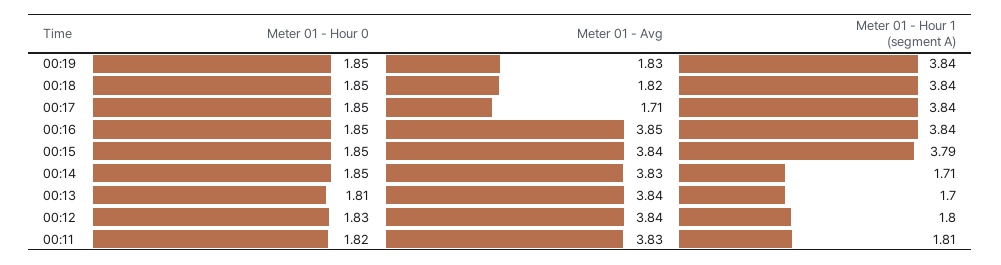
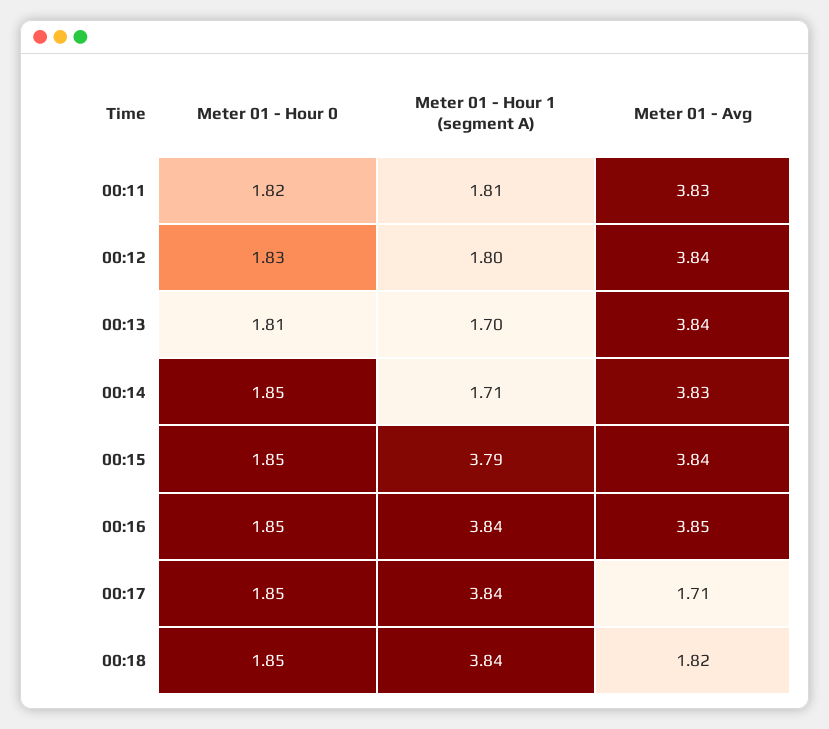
  {
    "Meter 01 - Hour 0": {
-     "00:19": 1.85,
      "00:18": 1.85,
      "00:17": 1.85,
      "00:16": 1.85,
      "00:15": 1.85,
      "00:14": 1.85,
      "00:13": 1.81,
      "00:12": 1.83,
      "00:11": 1.82
    },
    "Meter 01 - Avg": {
-     "00:19": 1.83,
      "00:18": 1.82,
      "00:17": 1.71,
      "00:16": 3.85,
      "00:15": 3.84,
      "00:14": 3.83,
      "00:13": 3.84,
      "00:12": 3.84,
      "00:11": 3.83
    },
    "Meter 01 - Hour 1 (segment A)": {
-     "00:19": 3.84,
      "00:18": 3.84,
      "00:17": 3.84,
      "00:16": 3.84,
      "00:15": 3.79,
      "00:14": 1.71,
      "00:13": 1.7,
      "00:12": 1.8,
      "00:11": 1.81
    }
  }

